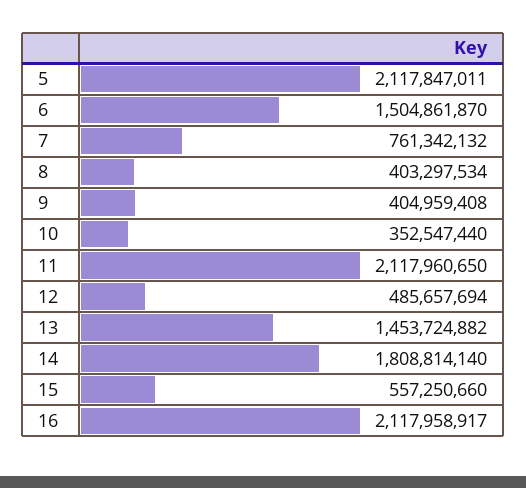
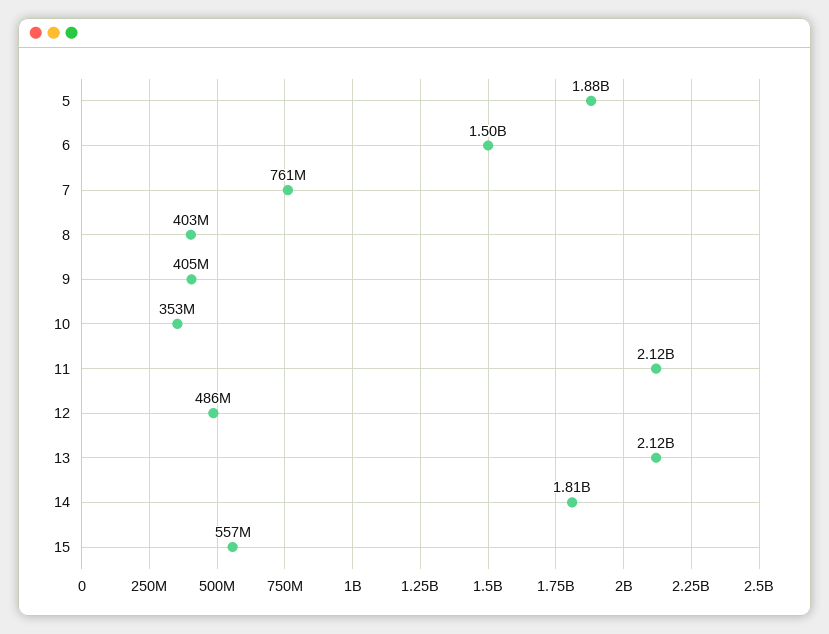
  {
-   "5": 2117847011,
+   "5": 1880000000,
    "6": 1504861870,
    "7": 761342132,
    "8": 403297534,
    "9": 404959408,
    "10": 352547440,
    "11": 2117960650,
    "12": 485657694,
-   "13": 1453724882,
+   "13": 2120000000,
    "14": 1808814140,
-   "15": 557250660,
+   "15": 557250660
-   "16": 2117958917
  }

